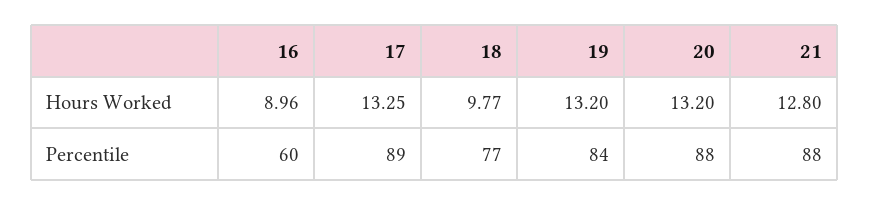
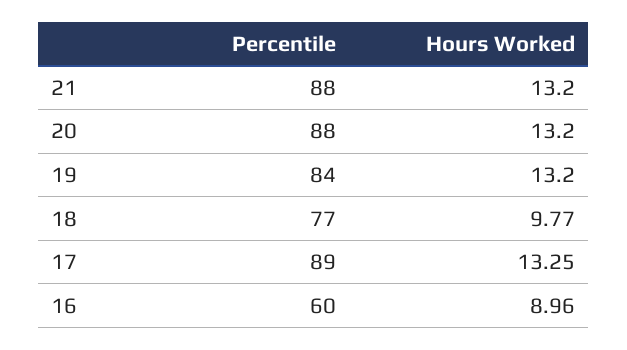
  {
    "16": {
      "Hours Worked": 8.96,
      "Percentile": 60
    },
    "17": {
      "Hours Worked": 13.25,
      "Percentile": 89
    },
    "18": {
      "Hours Worked": 9.77,
      "Percentile": 77
    },
    "19": {
      "Hours Worked": 13.2,
      "Percentile": 84
    },
    "20": {
      "Hours Worked": 13.2,
      "Percentile": 88
    },
    "21": {
-     "Hours Worked": 12.8,
+     "Hours Worked": 13.2,
      "Percentile": 88
    }
  }

